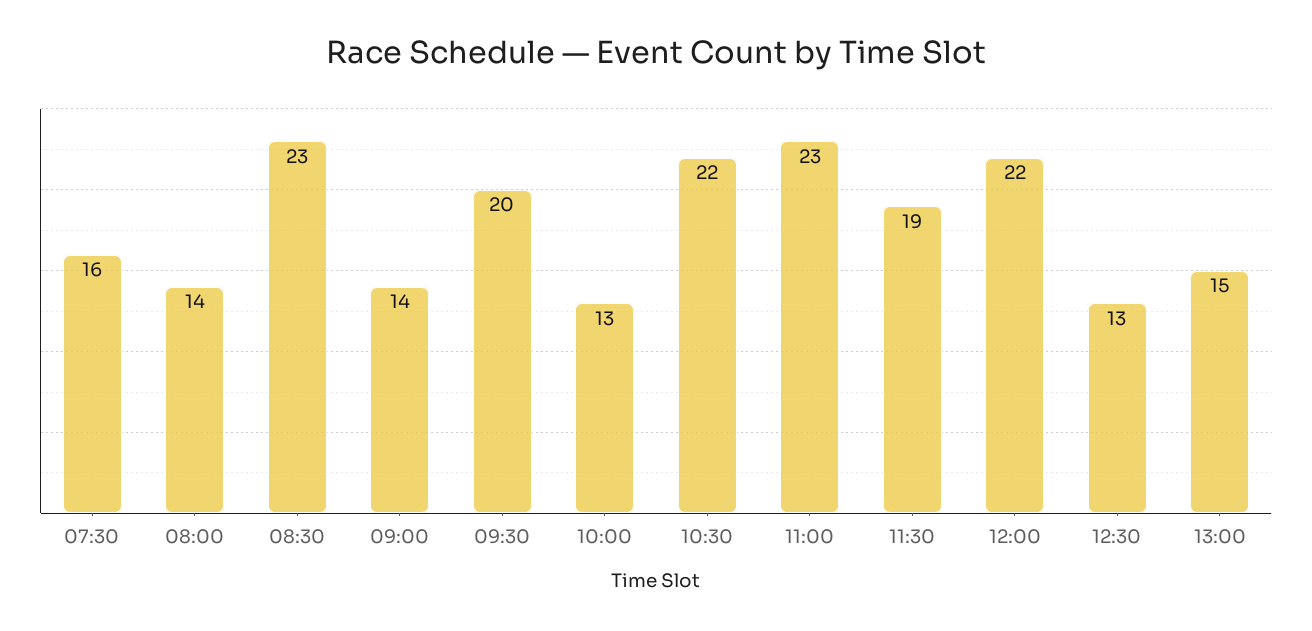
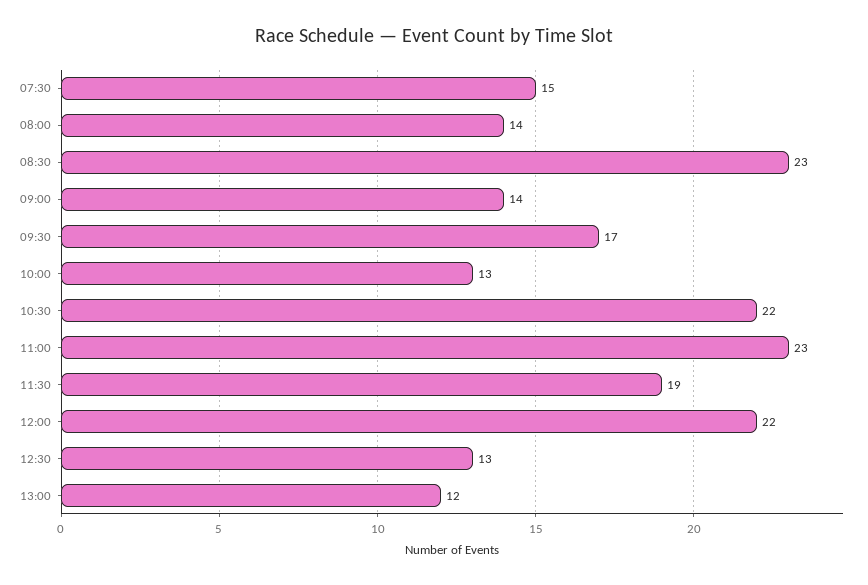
  {
-   "07:30": 16,
+   "07:30": 15,
    "08:00": 14,
    "08:30": 23,
    "09:00": 14,
-   "09:30": 20,
+   "09:30": 17,
    "10:00": 13,
    "10:30": 22,
    "11:00": 23,
    "11:30": 19,
    "12:00": 22,
    "12:30": 13,
-   "13:00": 15
+   "13:00": 12
  }

